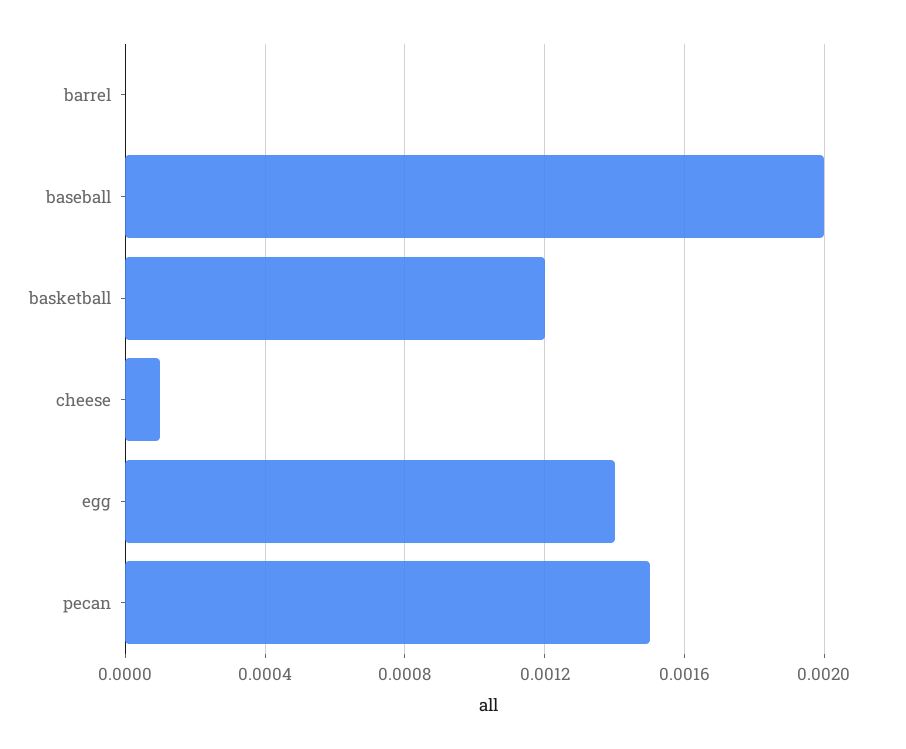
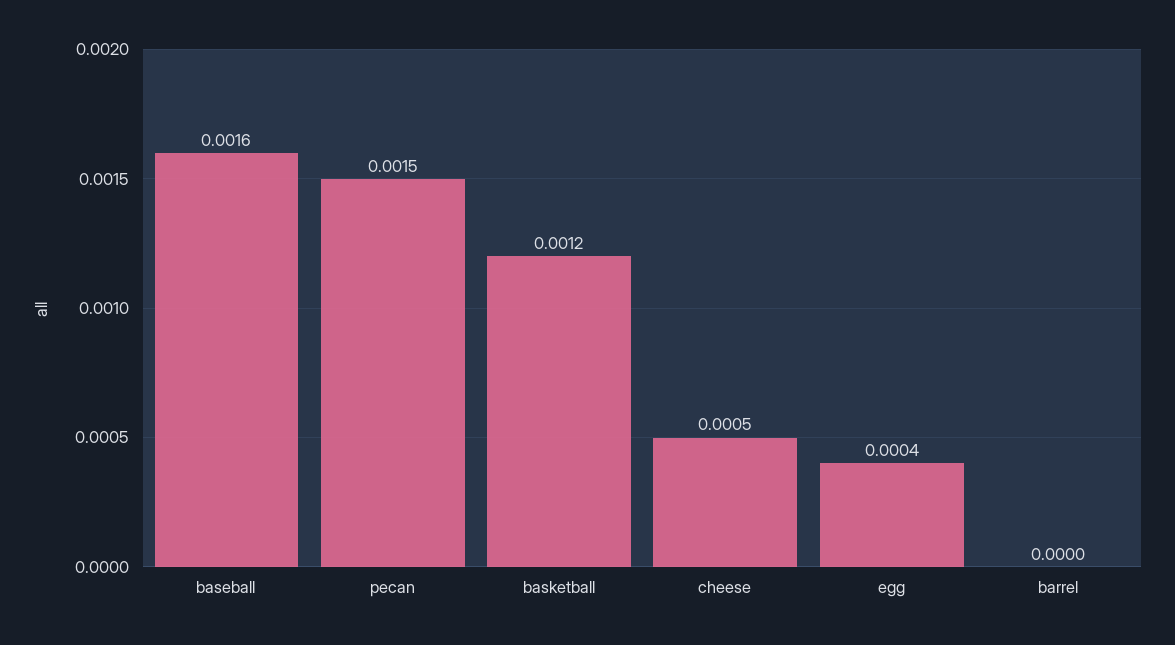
  {
    "barrel": 0,
-   "baseball": 0.002,
+   "baseball": 0.0016,
    "basketball": 0.0012,
-   "cheese": 0.0001,
+   "cheese": 0.0005,
-   "egg": 0.0014,
+   "egg": 0.0004,
    "pecan": 0.0015
  }

